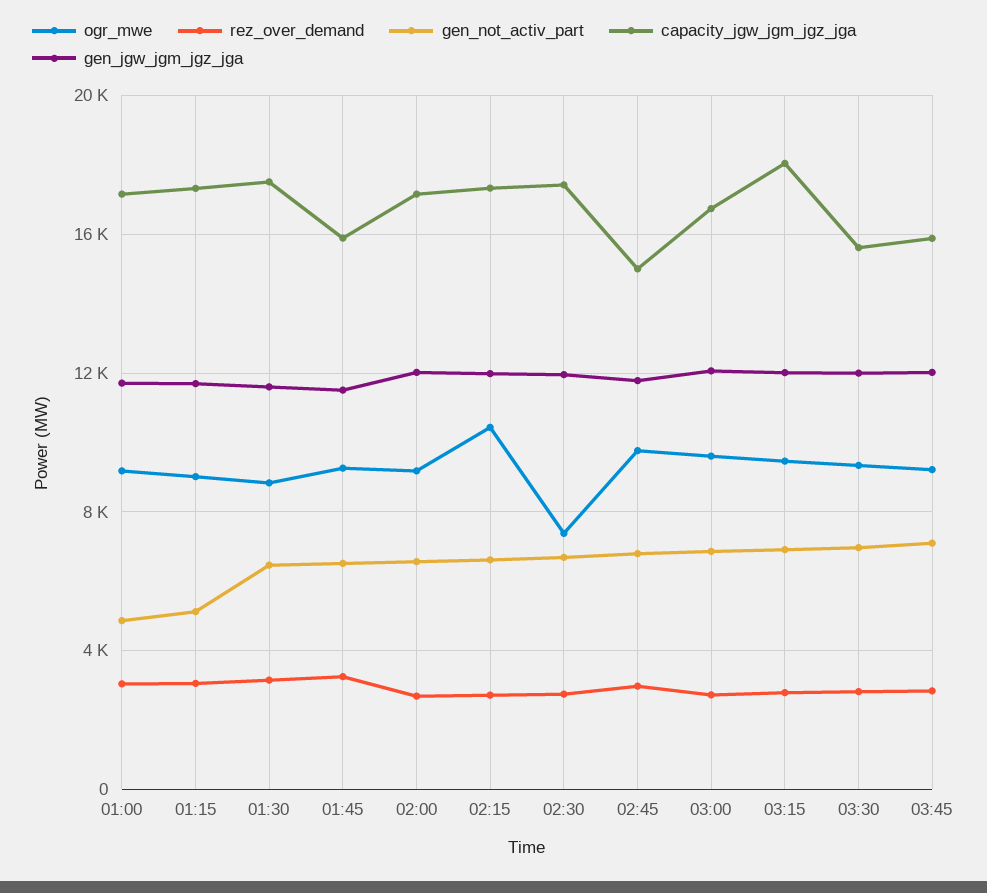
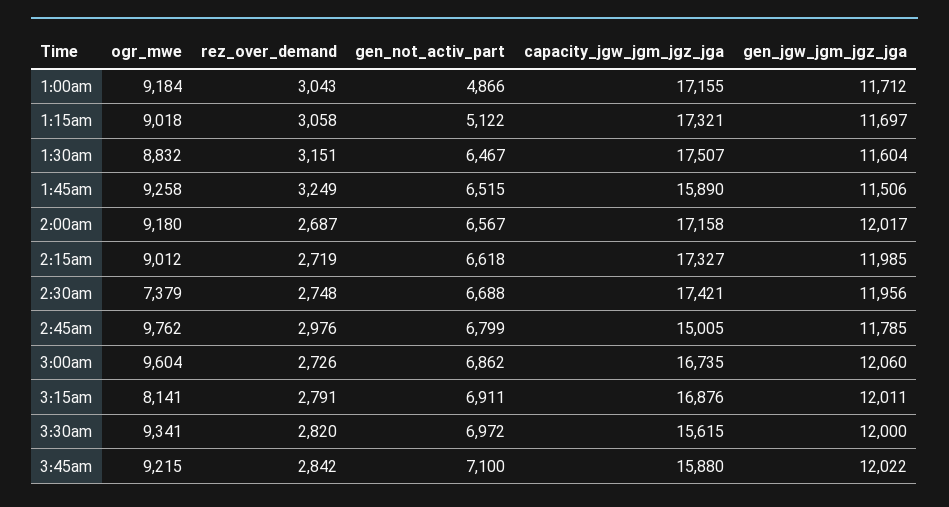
  {
    "ogr_mwe": {
      "01:00": 9184,
      "01:15": 9018,
      "01:30": 8832,
      "01:45": 9258,
      "02:00": 9180,
-     "02:15": 10500,
+     "02:15": 9012,
      "02:30": 7379,
      "02:45": 9762,
      "03:00": 9604,
-     "03:15": 9500,
+     "03:15": 8141,
      "03:30": 9341,
      "03:45": 9215
    },
    "rez_over_demand": {
      "01:00": 3043,
      "01:15": 3058,
      "01:30": 3151,
      "01:45": 3249,
      "02:00": 2687,
      "02:15": 2719,
      "02:30": 2748,
      "02:45": 2976,
      "03:00": 2726,
      "03:15": 2791,
      "03:30": 2820,
      "03:45": 2842
    },
    "gen_not_activ_part": {
      "01:00": 4866,
      "01:15": 5122,
      "01:30": 6467,
      "01:45": 6515,
      "02:00": 6567,
      "02:15": 6618,
      "02:30": 6688,
      "02:45": 6799,
      "03:00": 6862,
      "03:15": 6911,
      "03:30": 6972,
      "03:45": 7100
    },
    "capacity_jgw_jgm_jgz_jga": {
      "01:00": 17155,
      "01:15": 17321,
      "01:30": 17507,
      "01:45": 15890,
      "02:00": 17158,
      "02:15": 17327,
      "02:30": 17421,
      "02:45": 15005,
      "03:00": 16735,
-     "03:15": 18000,
+     "03:15": 16876,
      "03:30": 15615,
      "03:45": 15880
    },
    "gen_jgw_jgm_jgz_jga": {
      "01:00": 11712,
      "01:15": 11697,
      "01:30": 11604,
      "01:45": 11506,
      "02:00": 12017,
      "02:15": 11985,
      "02:30": 11956,
      "02:45": 11785,
      "03:00": 12060,
      "03:15": 12011,
      "03:30": 12000,
      "03:45": 12022
    }
  }

